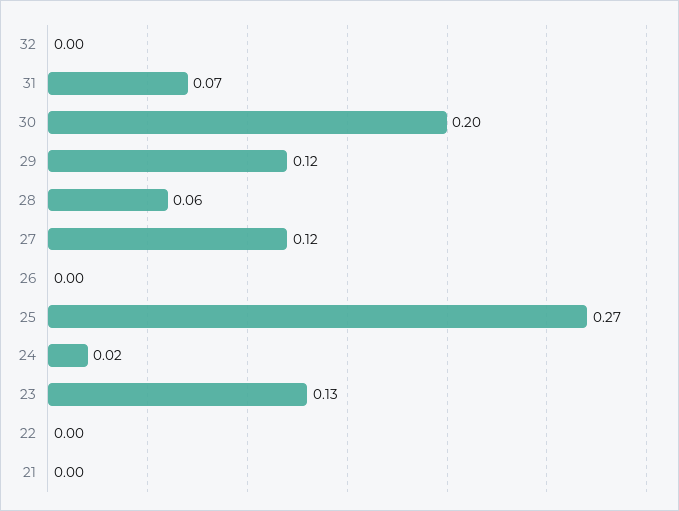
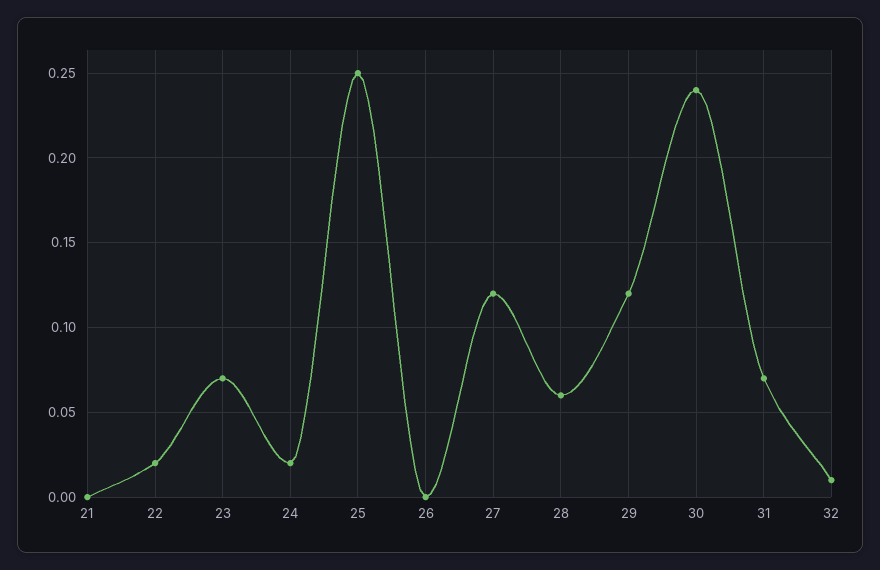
  {
-   "32": 0,
+   "32": 0.01,
    "31": 0.07,
-   "30": 0.2,
+   "30": 0.24,
    "29": 0.12,
    "28": 0.06,
    "27": 0.12,
    "26": 0,
-   "25": 0.27,
+   "25": 0.25,
    "24": 0.02,
-   "23": 0.13,
+   "23": 0.07,
-   "22": 0,
+   "22": 0.02,
    "21": 0
  }

